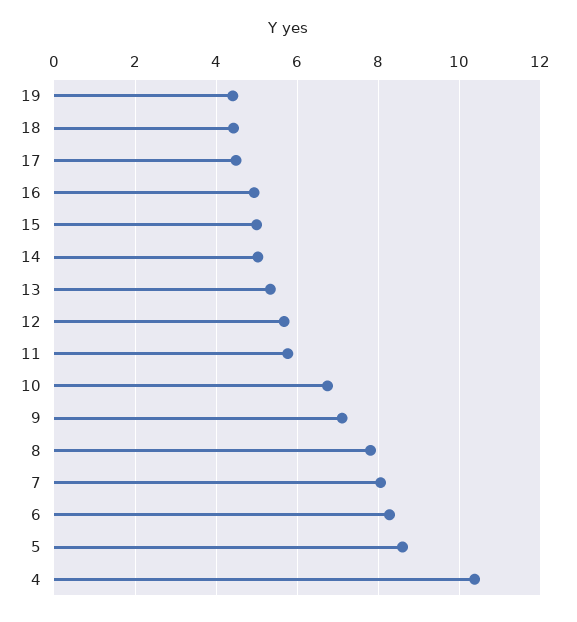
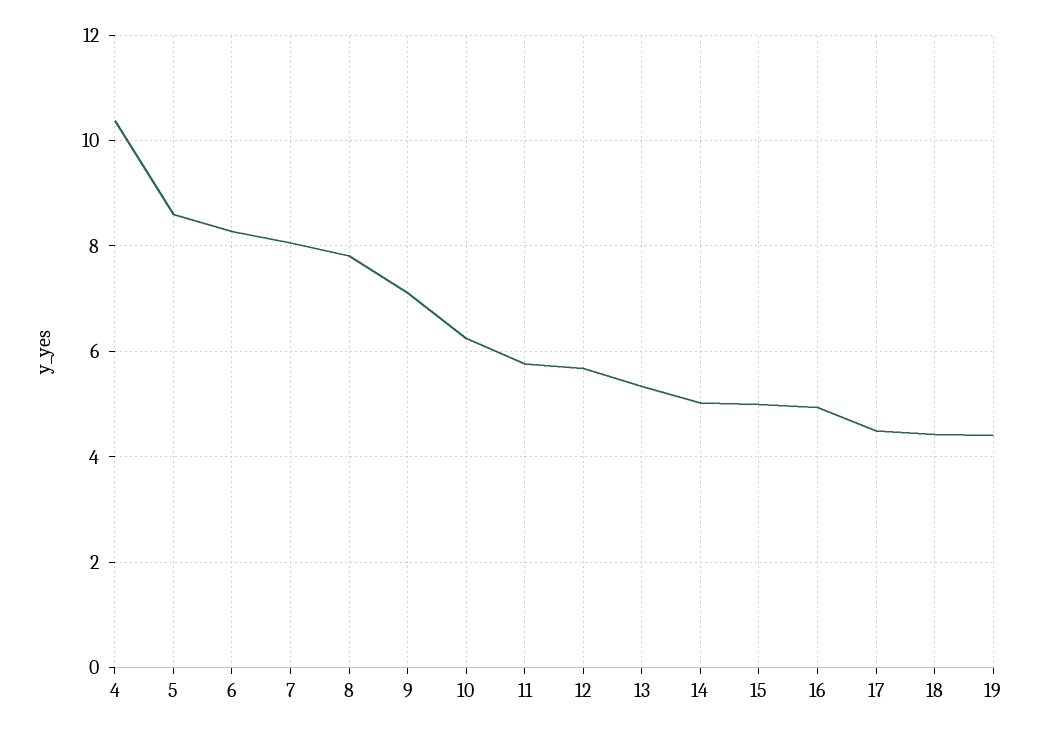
  {
    "19": 4.4,
    "18": 4.4,
    "17": 4.4,
    "16": 5,
    "15": 5,
    "14": 5,
    "13": 5.4,
    "12": 5.6,
    "11": 5.8,
-   "10": 6.8,
+   "10": 6.2,
    "9": 7.2,
    "8": 7.8,
    "7": 8,
    "6": 8.2,
    "5": 8.6,
    "4": 10.4
  }

